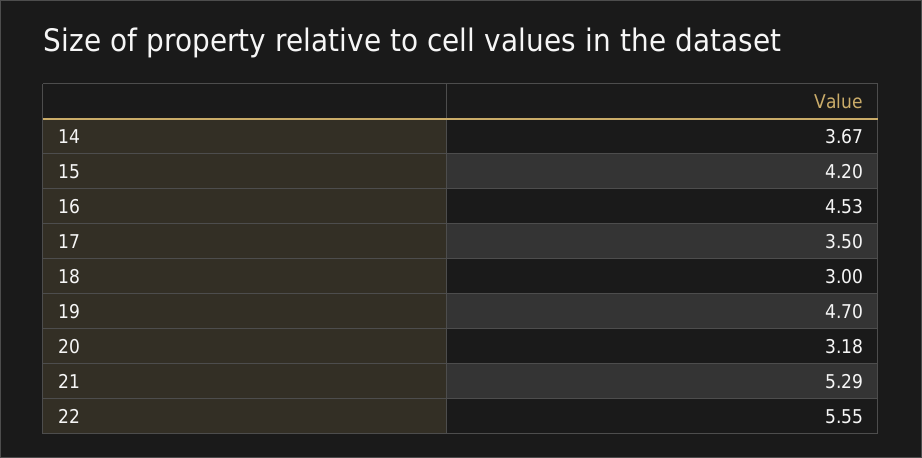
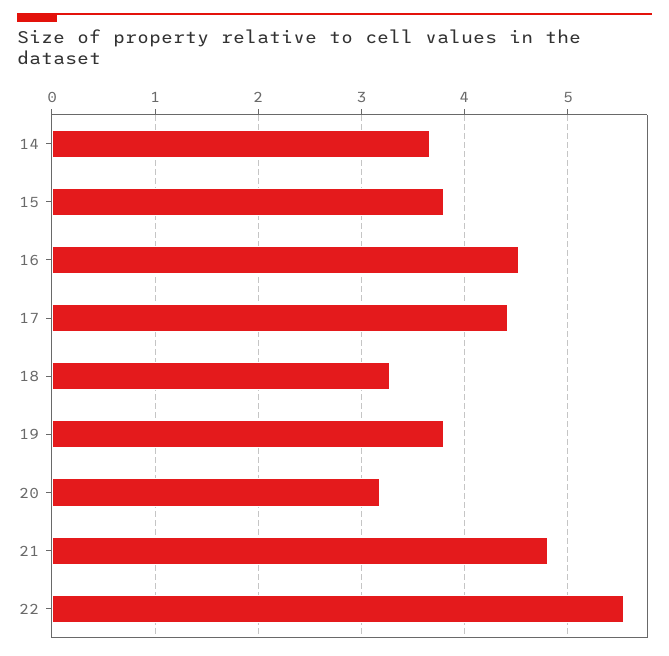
  {
    "14": 3.67,
-   "15": 4.2,
+   "15": 3.8,
    "16": 4.53,
-   "17": 3.5,
+   "17": 4.4,
-   "18": 3,
+   "18": 3.3,
-   "19": 4.7,
+   "19": 3.8,
    "20": 3.18,
-   "21": 5.29,
+   "21": 4.8,
    "22": 5.55
  }

